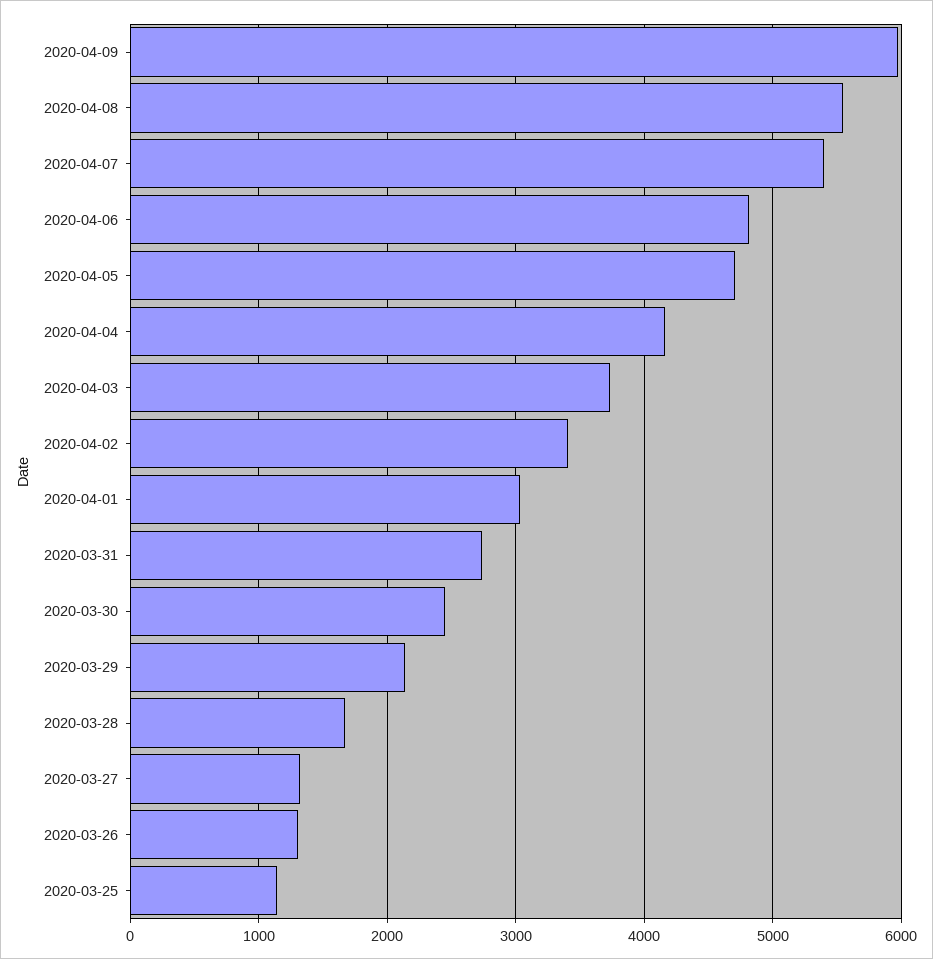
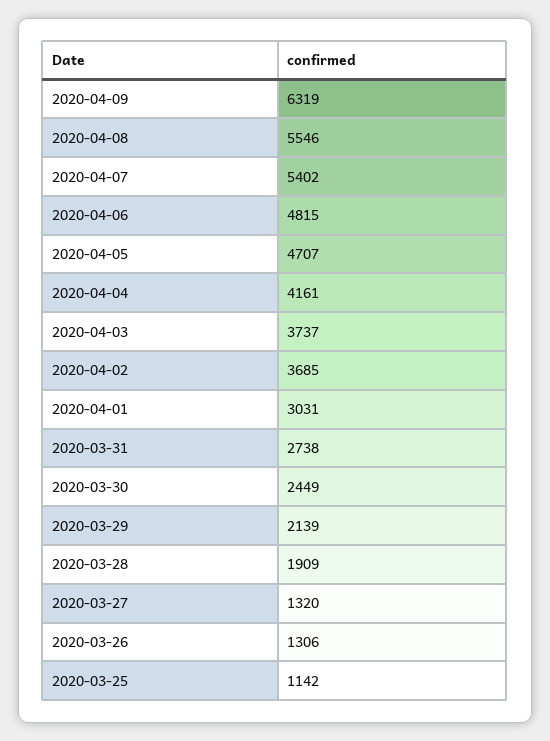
  {
-   "2020-04-09": 6000,
+   "2020-04-09": 6319,
    "2020-04-08": 5546,
    "2020-04-07": 5402,
    "2020-04-06": 4815,
    "2020-04-05": 4707,
    "2020-04-04": 4161,
    "2020-04-03": 3737,
-   "2020-04-02": 3400,
+   "2020-04-02": 3685,
    "2020-04-01": 3031,
    "2020-03-31": 2738,
    "2020-03-30": 2449,
    "2020-03-29": 2139,
-   "2020-03-28": 1700,
+   "2020-03-28": 1909,
    "2020-03-27": 1320,
    "2020-03-26": 1306,
    "2020-03-25": 1142
  }

